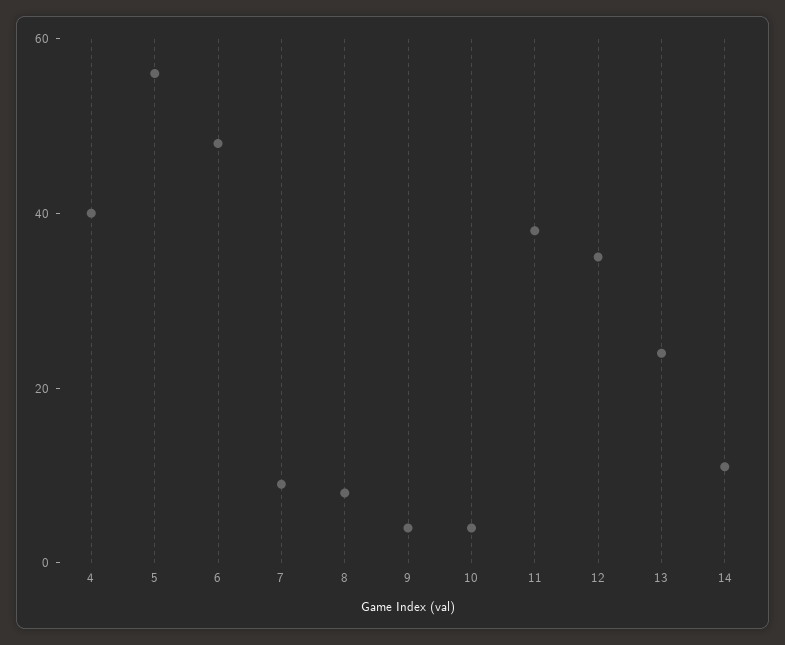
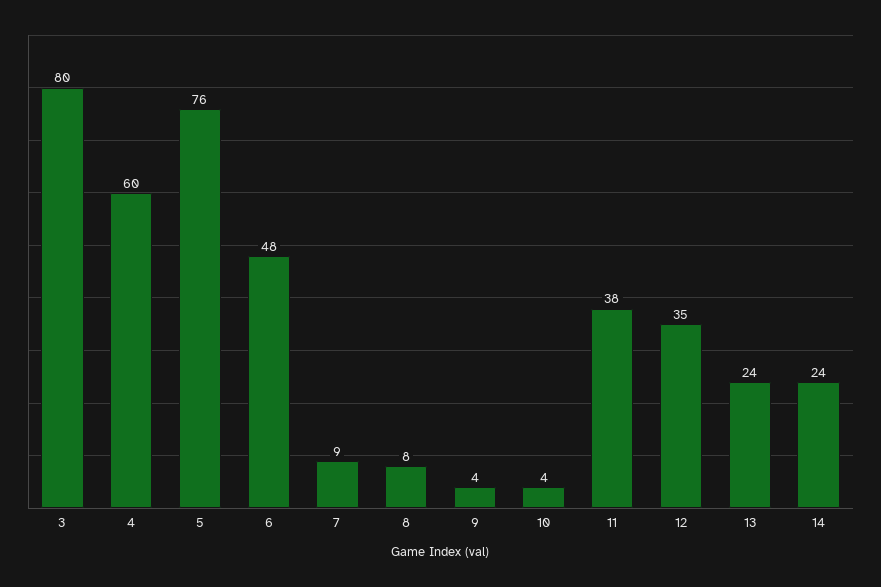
  {
-   "4": 40,
+   "4": 60,
-   "5": 55,
+   "5": 76,
    "6": 48,
    "7": 9,
    "8": 8,
    "9": 4,
    "10": 4,
    "11": 38,
    "12": 35,
    "13": 24,
-   "14": 10
+   "14": 24,
+   "3": 80
  }

